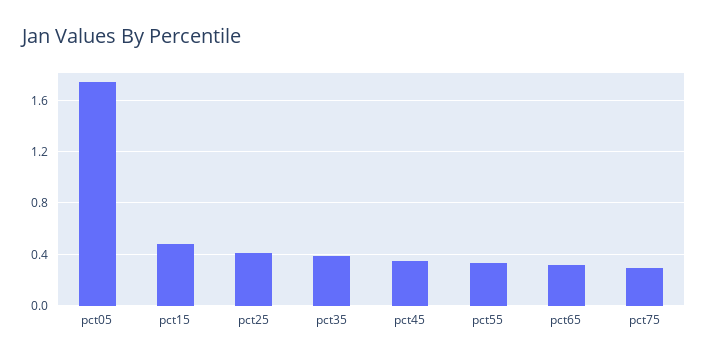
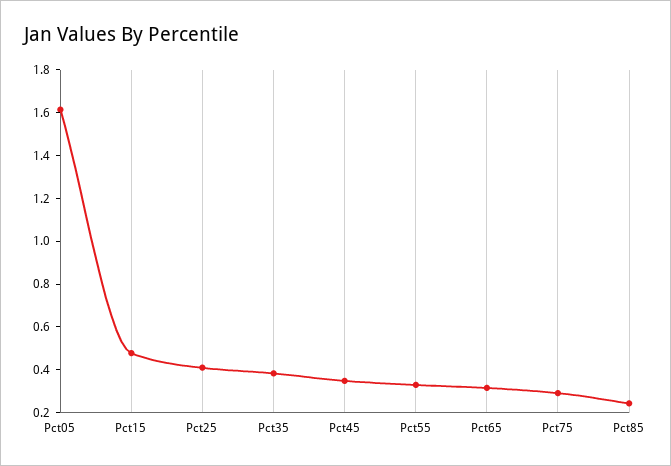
  {
-   "pct05": 1.75,
+   "pct05": 1.6,
    "pct15": 0.5,
    "pct25": 0.4,
    "pct35": 0.4,
    "pct45": 0.35,
    "pct55": 0.35,
    "pct65": 0.3,
-   "pct75": 0.3
+   "pct75": 0.3,
+   "Pct85": 0.25
  }

